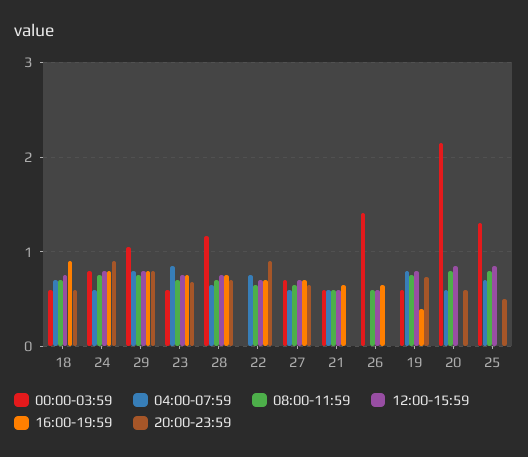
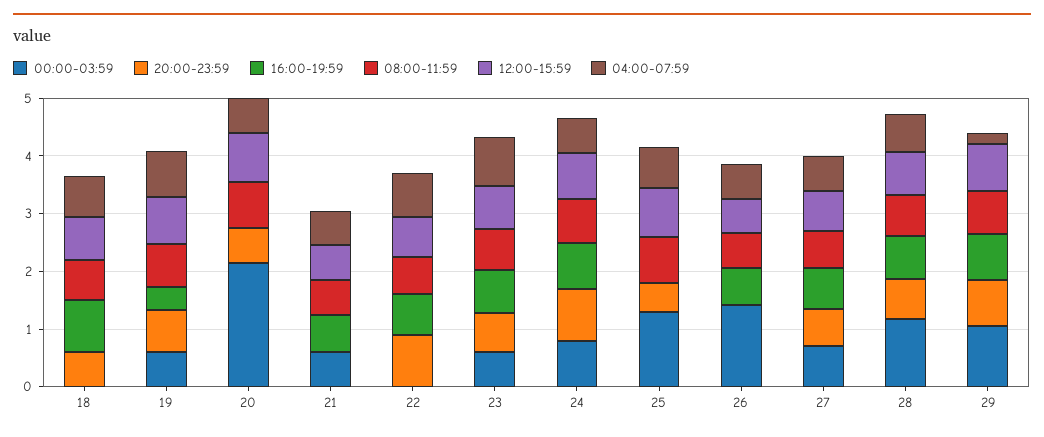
  {
    "00:00-03:59": {
-     "18": 0.6,
+     "18": 0,
      "24": 0.8,
      "29": 1.1,
      "23": 0.6,
      "28": 1.2,
      "22": 0,
      "27": 0.7,
      "21": 0.6,
      "26": 1.4,
      "19": 0.6,
      "20": 2.2,
      "25": 1.3
    },
    "04:00-07:59": {
      "18": 0.7,
      "24": 0.6,
-     "29": 0.8,
+     "29": 0.2,
      "23": 0.9,
      "28": 0.7,
      "22": 0.8,
      "27": 0.6,
      "21": 0.6,
-     "26": 0,
+     "26": 0.6,
      "19": 0.8,
      "20": 0.6,
      "25": 0.7
    },
    "08:00-11:59": {
      "18": 0.7,
      "24": 0.8,
      "29": 0.8,
      "23": 0.7,
      "28": 0.7,
      "22": 0.7,
      "27": 0.7,
      "21": 0.6,
      "26": 0.6,
      "19": 0.8,
      "20": 0.8,
      "25": 0.8
    },
    "12:00-15:59": {
      "18": 0.8,
      "24": 0.8,
      "29": 0.8,
      "23": 0.8,
      "28": 0.8,
      "22": 0.7,
      "27": 0.7,
      "21": 0.6,
      "26": 0.6,
      "19": 0.8,
      "20": 0.9,
      "25": 0.9
    },
    "16:00-19:59": {
      "18": 0.9,
      "24": 0.8,
      "29": 0.8,
      "23": 0.8,
      "28": 0.8,
      "22": 0.7,
      "27": 0.7,
      "21": 0.7,
      "26": 0.7,
      "19": 0.4,
      "20": 0,
      "25": 0
    },
    "20:00-23:59": {
      "18": 0.6,
      "24": 0.9,
      "29": 0.8,
      "23": 0.7,
      "28": 0.7,
      "22": 0.9,
      "27": 0.7,
      "21": 0,
      "26": 0,
      "19": 0.7,
      "20": 0.6,
      "25": 0.5
    }
  }

